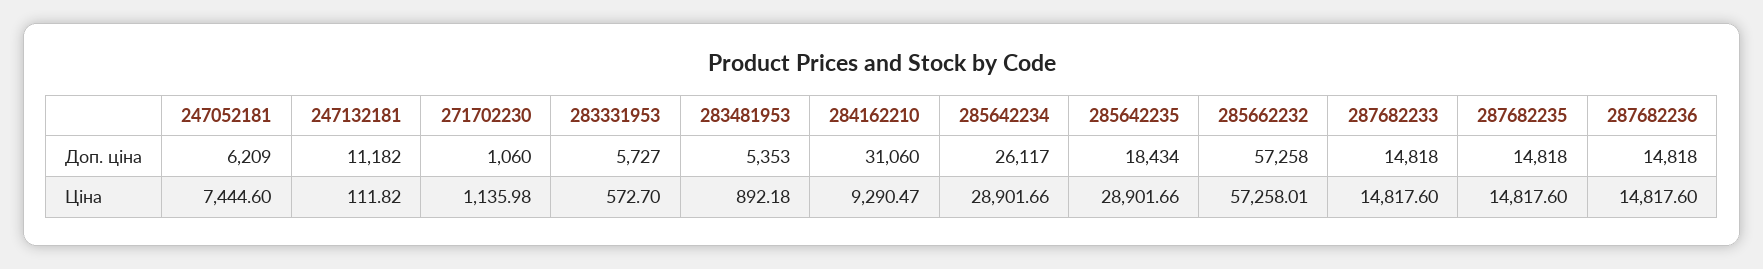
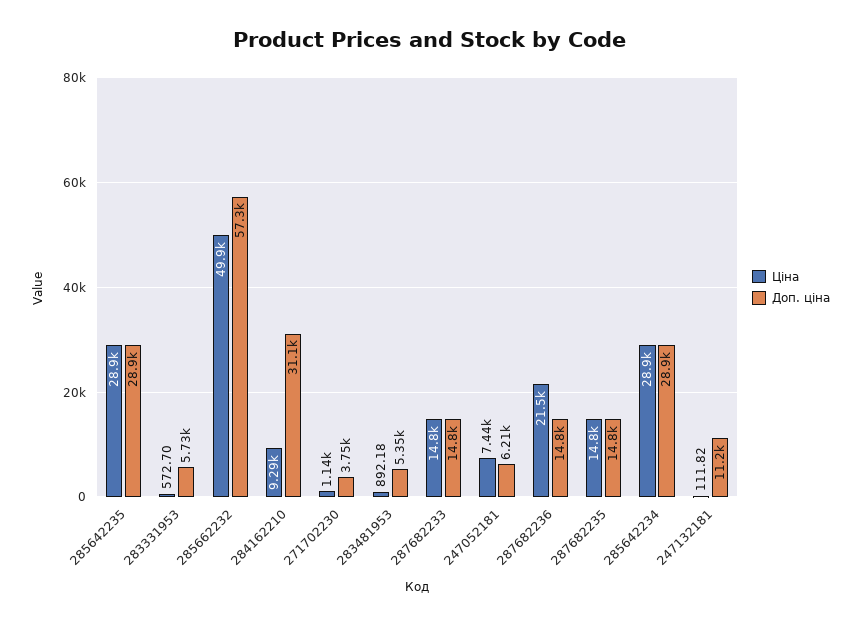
  {
    "Доп. ціна": {
      "247052181": 6209,
      "247132181": 11182,
-     "271702230": 1060,
+     "271702230": 3750,
      "283331953": 5727,
      "283481953": 5353,
      "284162210": 31060,
-     "285642234": 26117,
+     "285642234": 28900,
-     "285642235": 18434,
+     "285642235": 28900,
      "285662232": 57258,
      "287682233": 14818,
      "287682235": 14818,
      "287682236": 14818
    },
    "Ціна": {
      "247052181": 7444.6,
      "247132181": 111.82,
      "271702230": 1135.98,
      "283331953": 572.7,
      "283481953": 892.18,
      "284162210": 9290.47,
      "285642234": 28901.66,
      "285642235": 28901.66,
-     "285662232": 57258.01,
+     "285662232": 49900,
      "287682233": 14817.6,
      "287682235": 14817.6,
-     "287682236": 14817.6
+     "287682236": 21500
    }
  }

